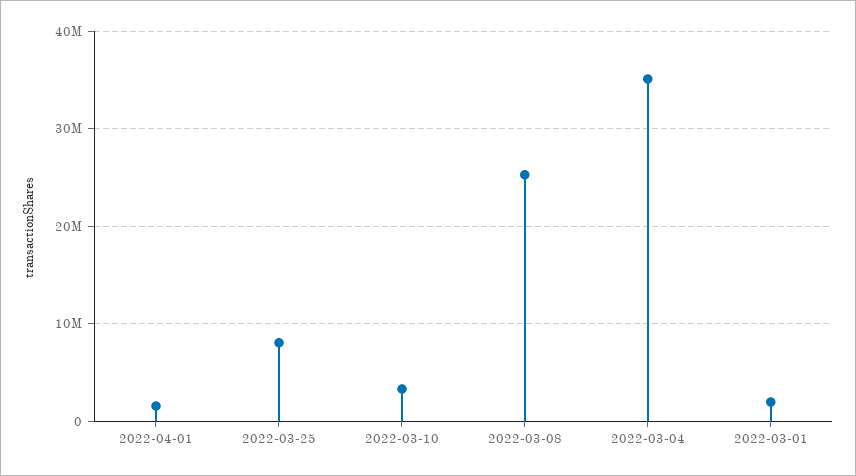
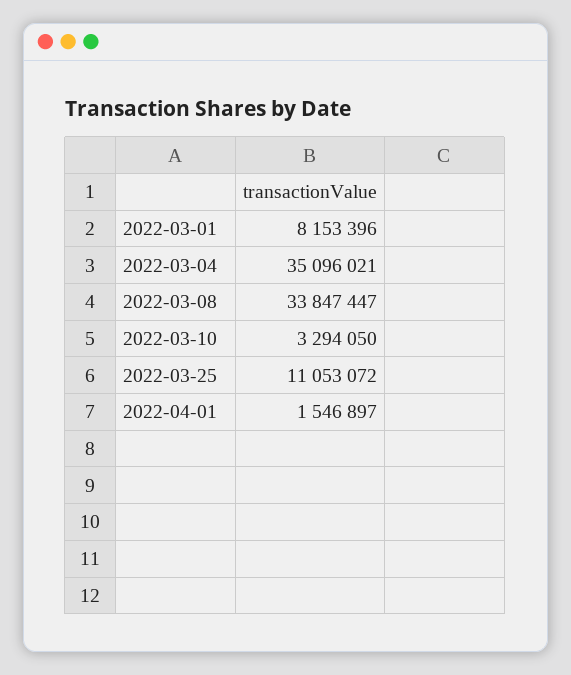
  {
    "2022-04-01": 1546897,
-   "2022-03-25": 8000000,
+   "2022-03-25": 11053072,
    "2022-03-10": 3294050,
-   "2022-03-08": 25000000,
+   "2022-03-08": 33847447,
    "2022-03-04": 35096021,
-   "2022-03-01": 2000000
+   "2022-03-01": 8153396
  }

